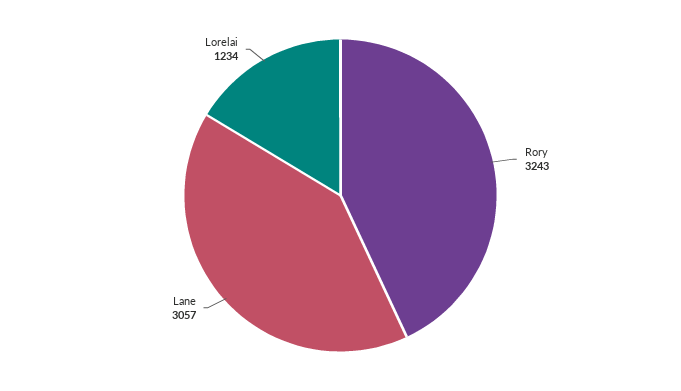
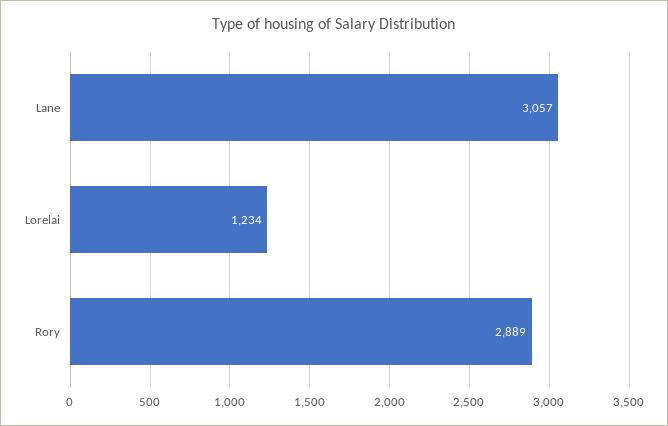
  {
-   "Rory": 3243,
+   "Rory": 2889,
    "Lane": 3057,
    "Lorelai": 1234
  }

